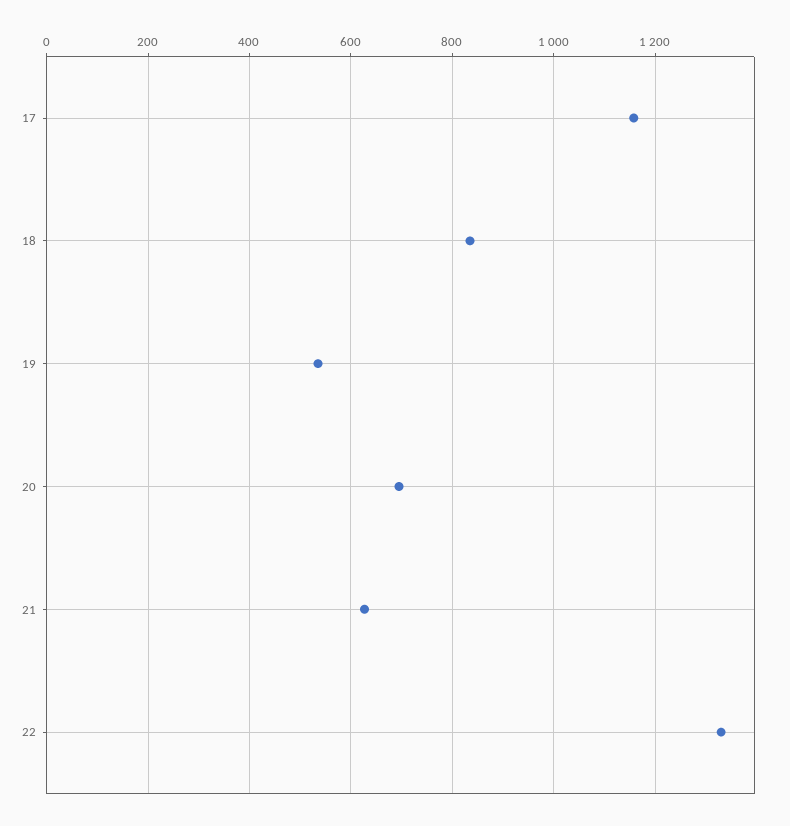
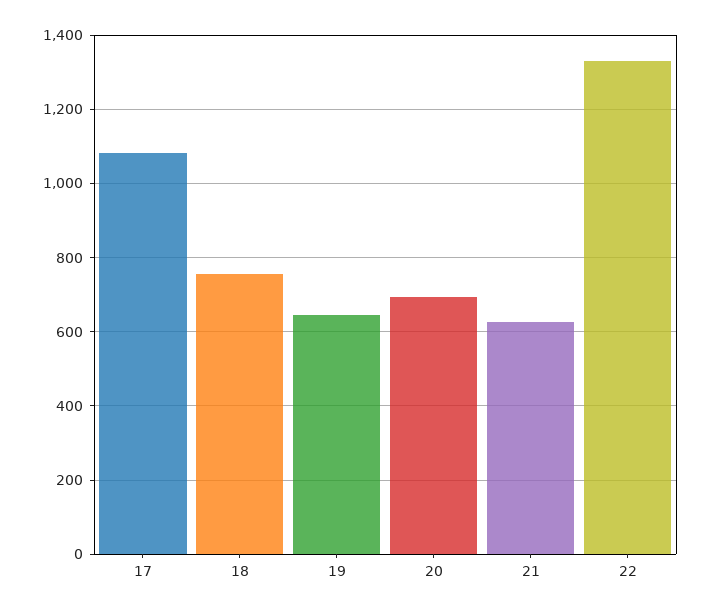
  {
-   "17": 1160,
+   "17": 1080,
-   "18": 840,
+   "18": 760,
-   "19": 540,
+   "19": 640,
    "20": 700,
    "21": 620,
    "22": 1340
  }

